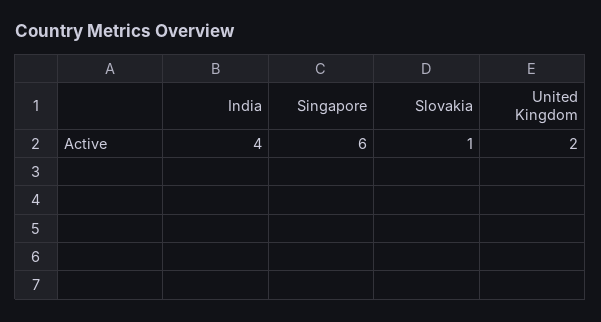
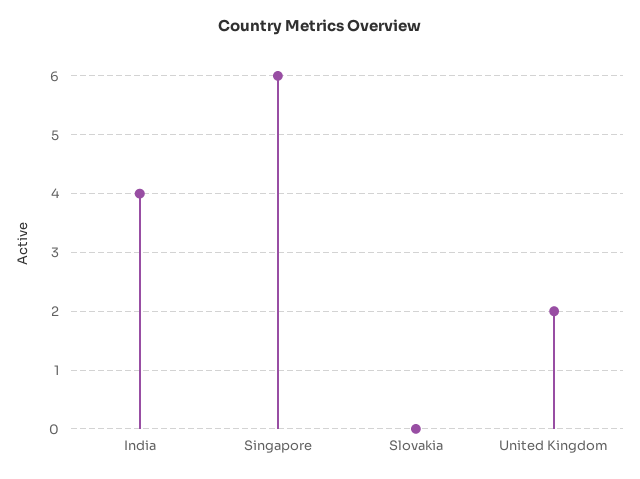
  {
    "India": 4,
    "Singapore": 6,
-   "Slovakia": 1,
+   "Slovakia": 0,
    "United Kingdom": 2
  }

